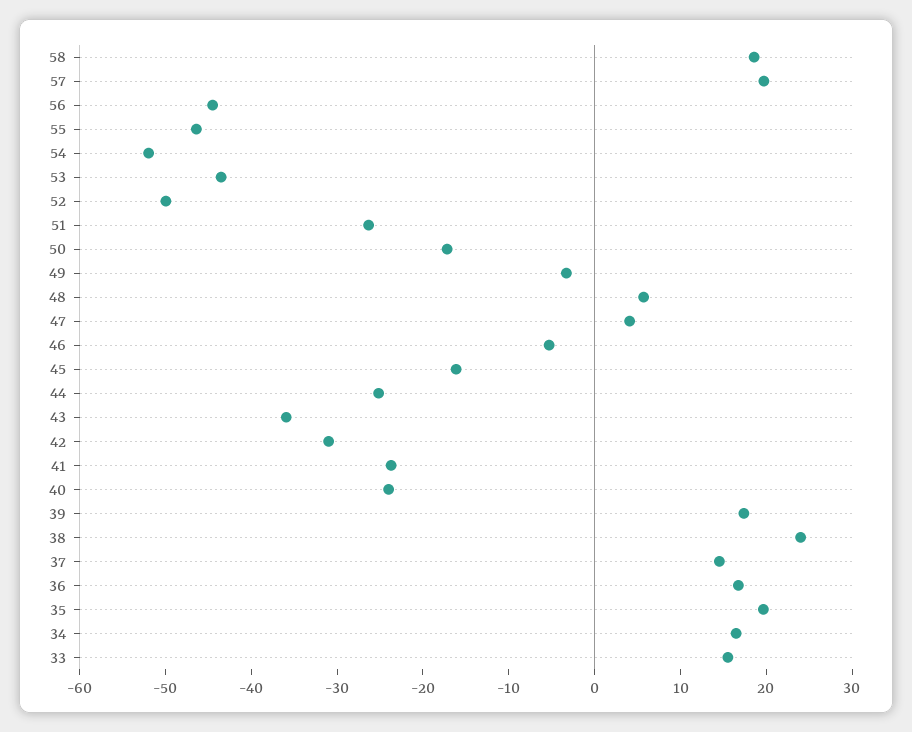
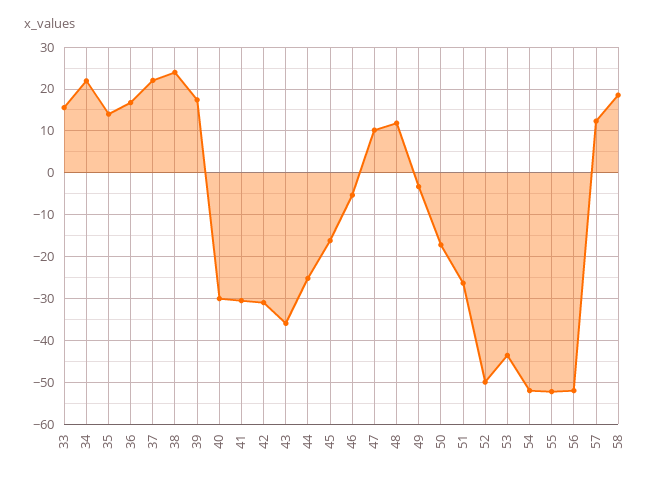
  {
    "58": 18,
-   "57": 20,
+   "57": 12,
-   "56": -44,
+   "56": -52,
-   "55": -46,
+   "55": -52,
    "54": -52,
    "53": -44,
    "52": -50,
    "51": -26,
    "50": -18,
    "49": -4,
-   "48": 6,
+   "48": 12,
-   "47": 4,
+   "47": 10,
    "46": -6,
    "45": -16,
    "44": -26,
    "43": -36,
    "42": -30,
-   "41": -24,
+   "41": -30,
-   "40": -24,
+   "40": -30,
    "39": 18,
    "38": 24,
-   "37": 14,
+   "37": 22,
    "36": 16,
-   "35": 20,
+   "35": 14,
-   "34": 16,
+   "34": 22,
    "33": 16
  }

